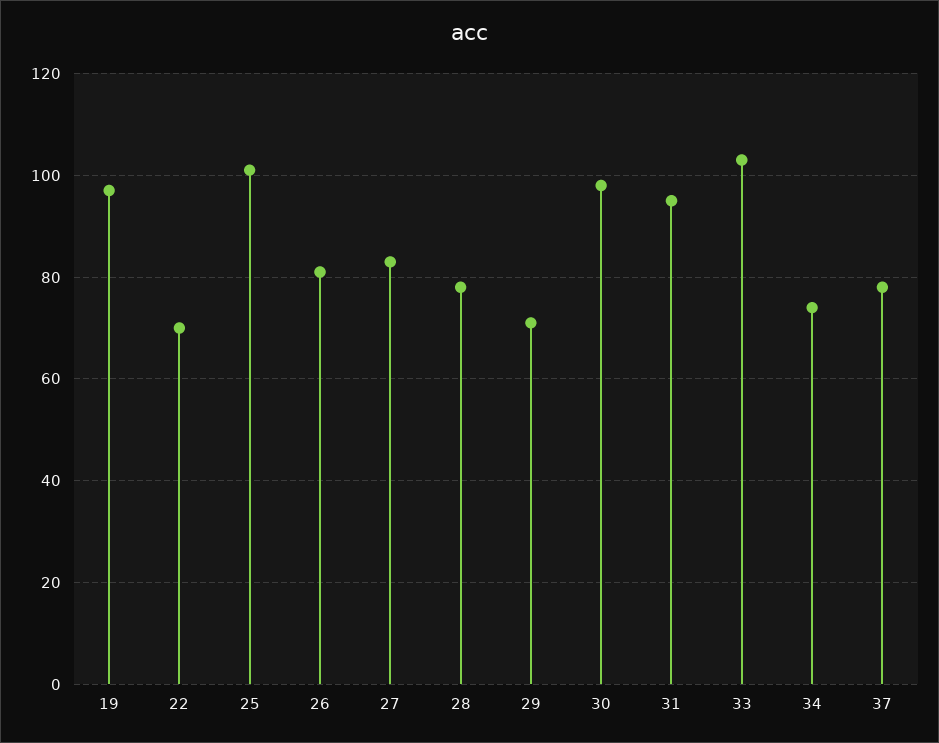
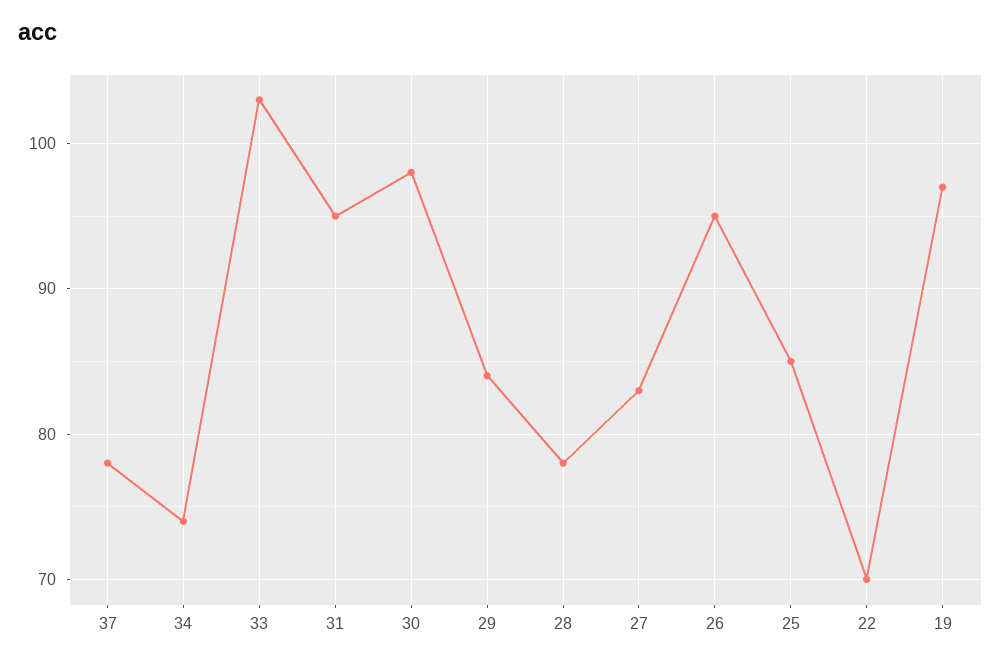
  {
    "19": 97,
    "22": 70,
-   "25": 100,
+   "25": 85,
-   "26": 80,
+   "26": 95,
    "27": 83,
    "28": 78,
-   "29": 70,
+   "29": 84,
    "30": 98,
    "31": 95,
    "33": 103,
    "34": 74,
    "37": 78
  }

